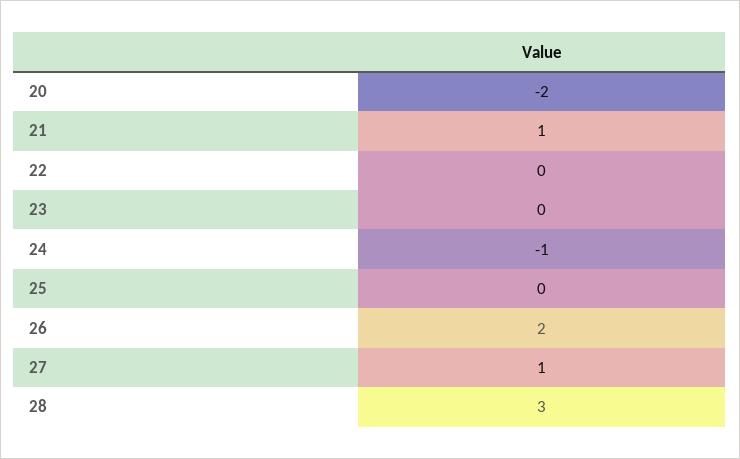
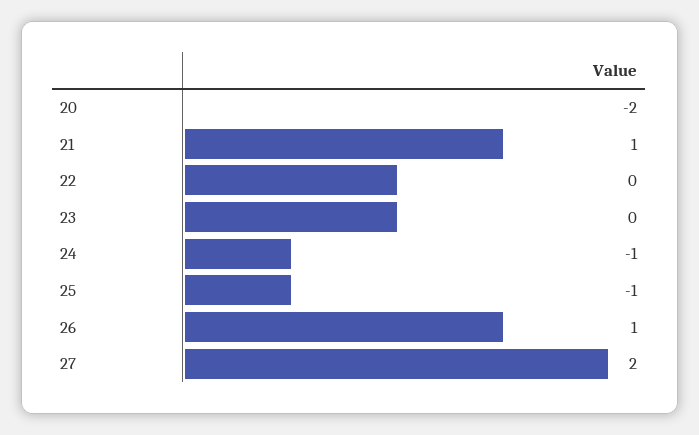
  {
    "20": -2,
    "21": 1,
    "22": 0,
    "23": 0,
    "24": -1,
-   "25": 0,
+   "25": -1,
-   "26": 2,
+   "26": 1,
-   "27": 1,
+   "27": 2
-   "28": 3
  }

